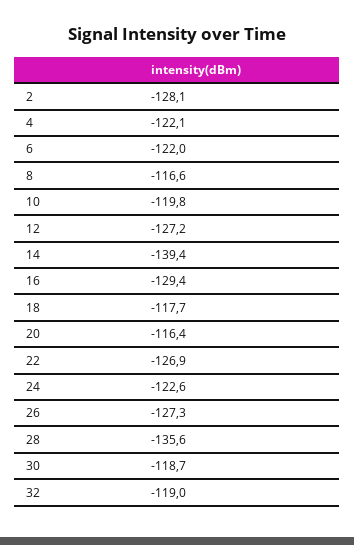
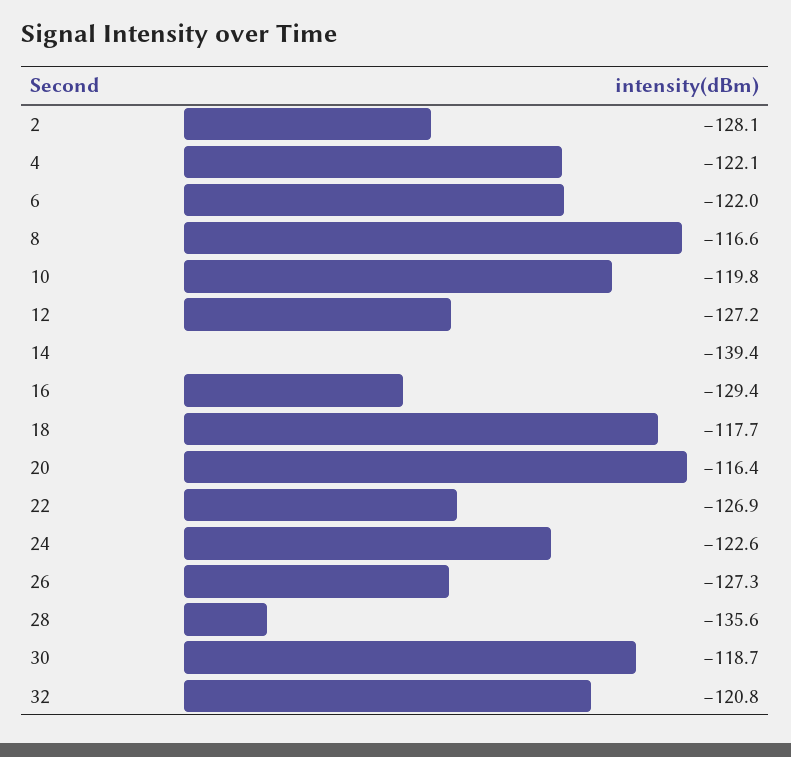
  {
    "2": -128.1,
    "4": -122.1,
    "6": -122,
    "8": -116.6,
    "10": -119.8,
    "12": -127.2,
    "14": -139.4,
    "16": -129.4,
    "18": -117.7,
    "20": -116.4,
    "22": -126.9,
    "24": -122.6,
    "26": -127.3,
    "28": -135.6,
    "30": -118.7,
-   "32": -119
+   "32": -120.8
  }

